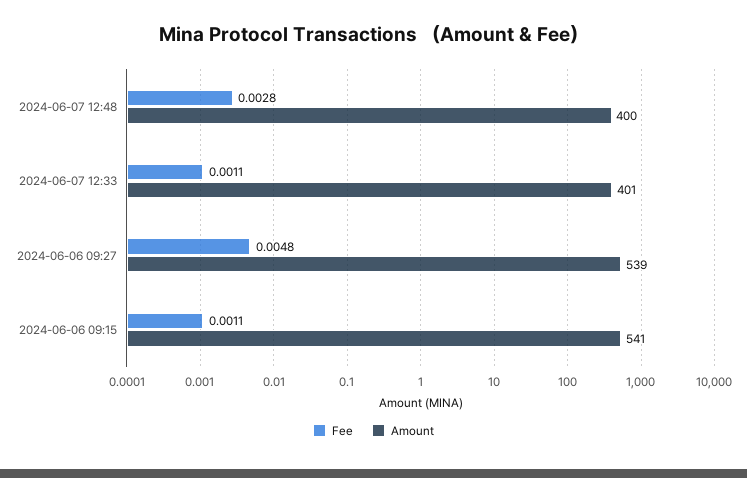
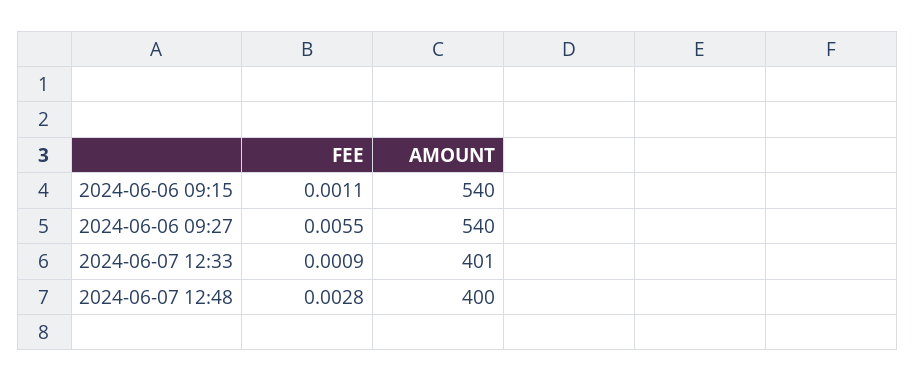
  {
    "Fee": {
      "2024-06-07 12:48": 0.0028,
-     "2024-06-07 12:33": 0.0011,
+     "2024-06-07 12:33": 0.0009,
-     "2024-06-06 09:27": 0.0048,
+     "2024-06-06 09:27": 0.0055,
      "2024-06-06 09:15": 0.0011
    },
    "Amount": {
      "2024-06-07 12:48": 400,
      "2024-06-07 12:33": 401,
-     "2024-06-06 09:27": 539,
+     "2024-06-06 09:27": 540,
-     "2024-06-06 09:15": 541
+     "2024-06-06 09:15": 540
    }
  }

